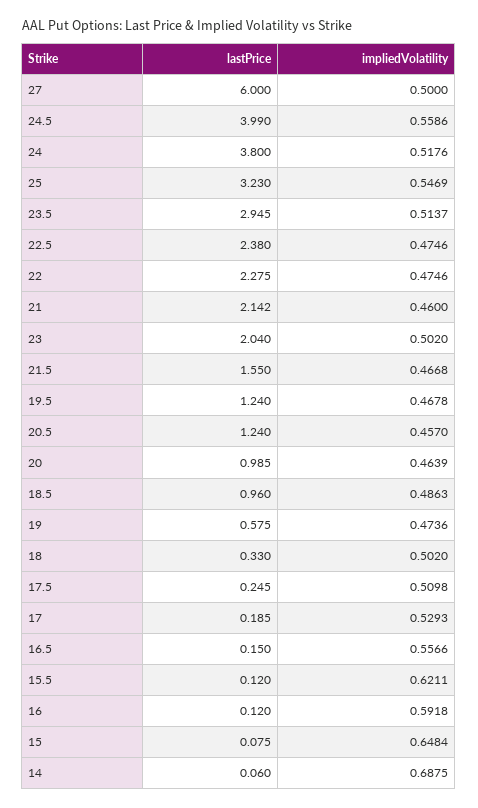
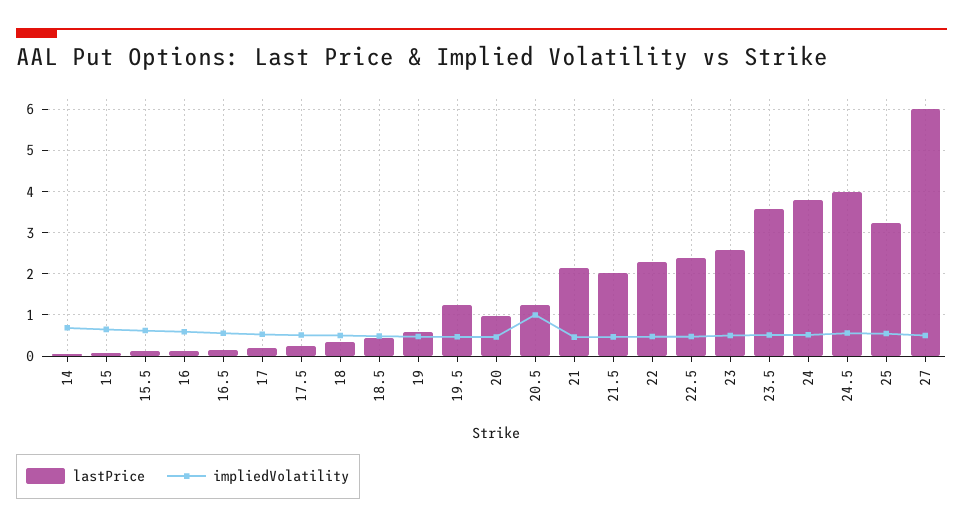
  {
    "lastPrice": {
      "27": 6,
      "24.5": 3.99,
      "24": 3.8,
      "25": 3.23,
-     "23.5": 2.945,
+     "23.5": 3.6,
      "22.5": 2.38,
      "22": 2.275,
      "21": 2.142,
-     "23": 2.04,
+     "23": 2.6,
-     "21.5": 1.55,
+     "21.5": 2,
      "19.5": 1.24,
      "20.5": 1.24,
      "20": 0.985,
-     "18.5": 0.96,
+     "18.5": 0.4,
      "19": 0.575,
      "18": 0.33,
      "17.5": 0.245,
      "17": 0.185,
      "16.5": 0.15,
      "15.5": 0.12,
      "16": 0.12,
      "15": 0.075,
      "14": 0.06
    },
    "impliedVolatility": {
      "27": 0.5,
      "24.5": 0.5586,
      "24": 0.5176,
      "25": 0.5469,
      "23.5": 0.5137,
      "22.5": 0.4746,
      "22": 0.4746,
      "21": 0.46,
      "23": 0.502,
      "21.5": 0.4668,
      "19.5": 0.4678,
-     "20.5": 0.457,
+     "20.5": 1,
      "20": 0.4639,
      "18.5": 0.4863,
      "19": 0.4736,
      "18": 0.502,
      "17.5": 0.5098,
      "17": 0.5293,
      "16.5": 0.5566,
      "15.5": 0.6211,
      "16": 0.5918,
      "15": 0.6484,
      "14": 0.6875
    }
  }

